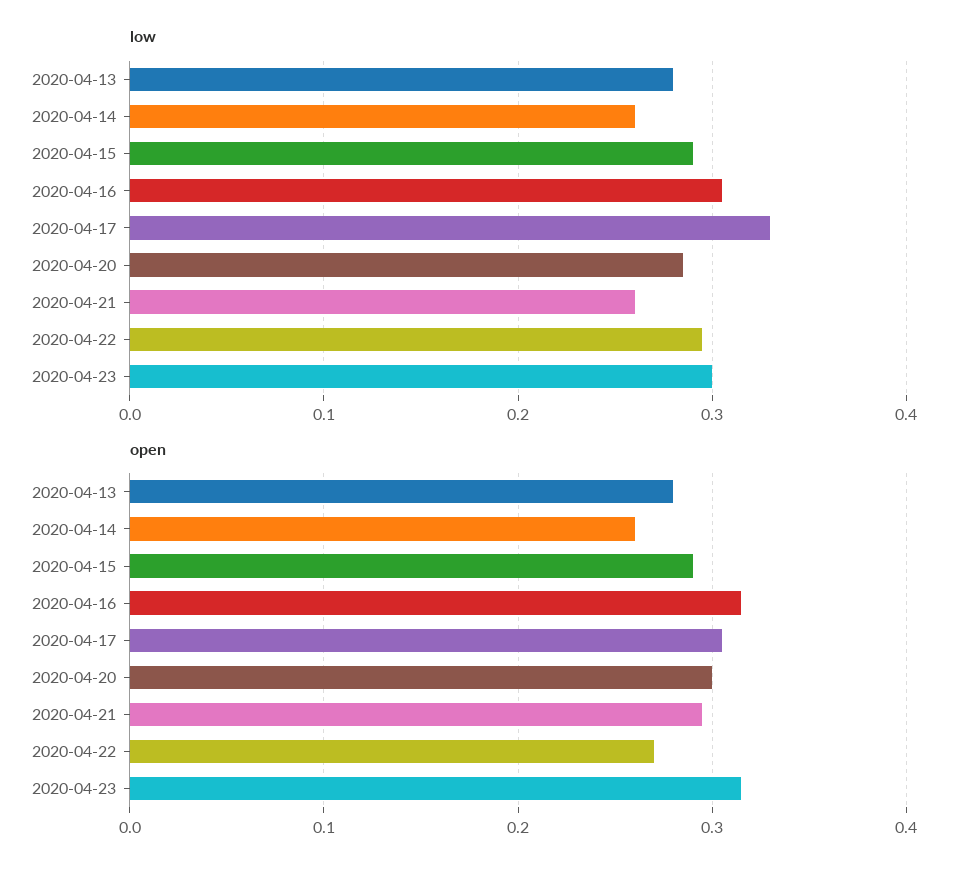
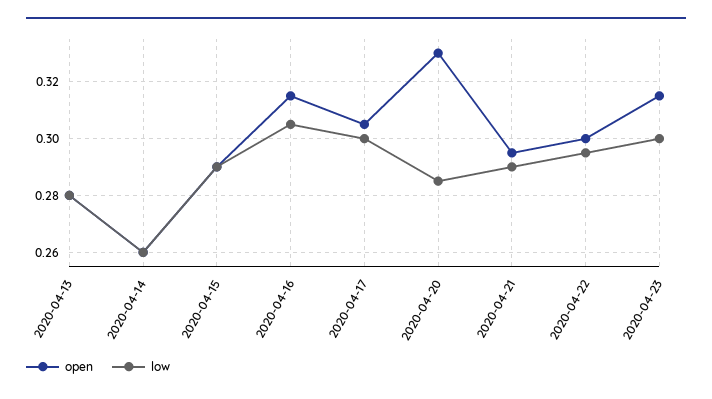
  {
    "low": {
      "2020-04-13": 0.28,
      "2020-04-14": 0.26,
      "2020-04-15": 0.29,
      "2020-04-16": 0.305,
-     "2020-04-17": 0.33,
+     "2020-04-17": 0.3,
      "2020-04-20": 0.285,
-     "2020-04-21": 0.26,
+     "2020-04-21": 0.29,
      "2020-04-22": 0.295,
      "2020-04-23": 0.3
    },
    "open": {
      "2020-04-13": 0.28,
      "2020-04-14": 0.26,
      "2020-04-15": 0.29,
      "2020-04-16": 0.315,
      "2020-04-17": 0.305,
-     "2020-04-20": 0.3,
+     "2020-04-20": 0.33,
      "2020-04-21": 0.295,
-     "2020-04-22": 0.27,
+     "2020-04-22": 0.3,
      "2020-04-23": 0.315
    }
  }

